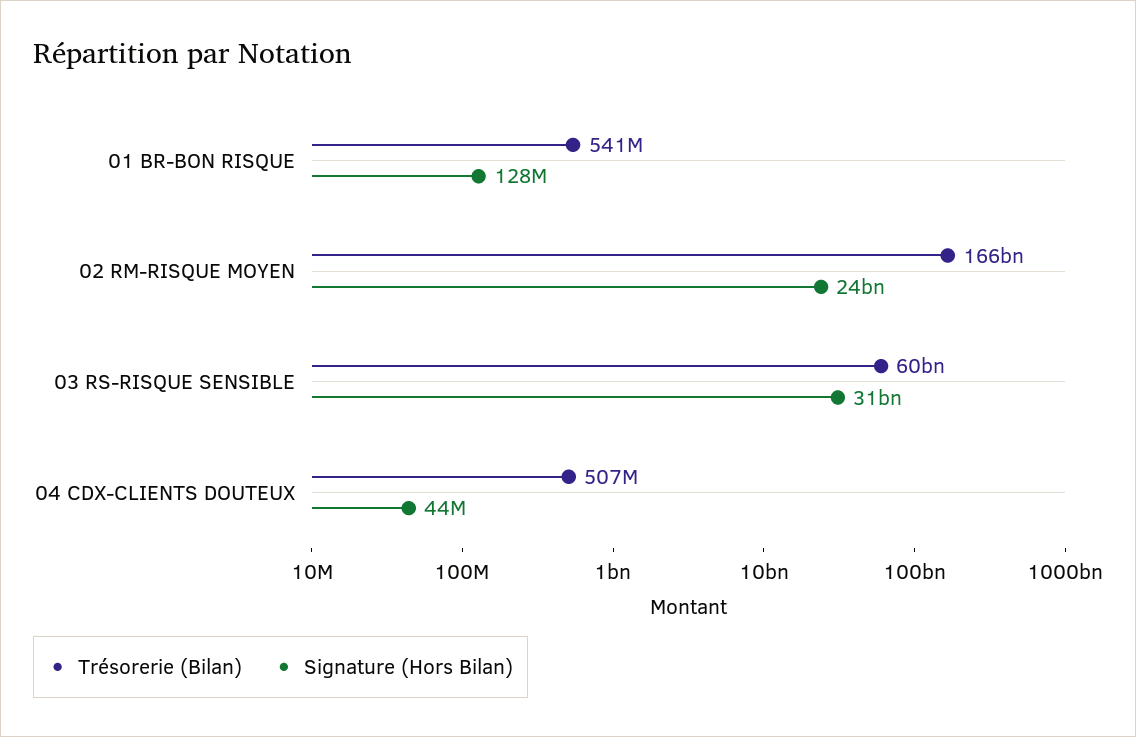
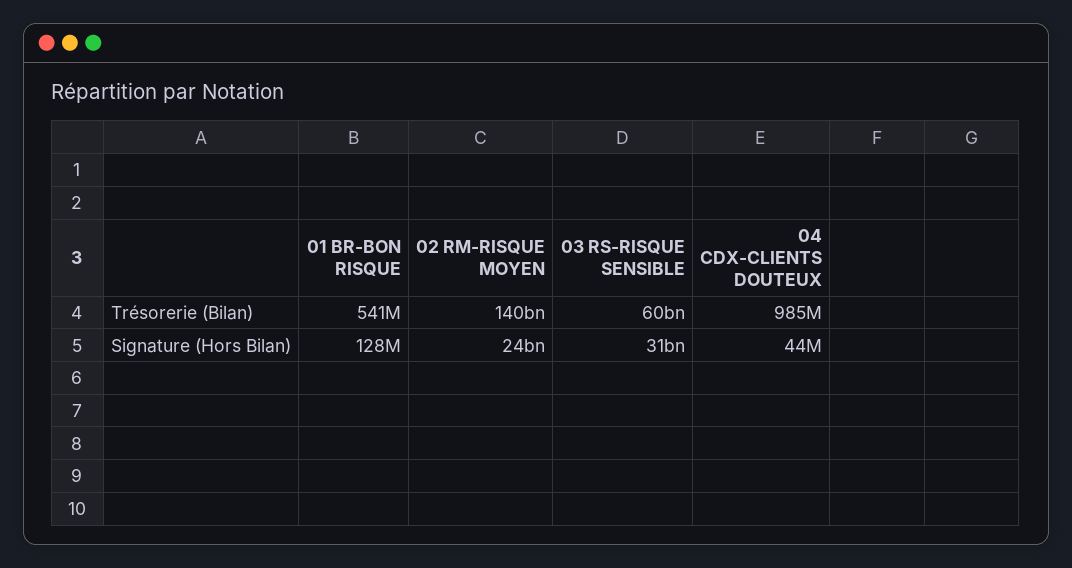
  {
    "Trésorerie (Bilan)": {
      "01 BR-BON RISQUE": 541000000,
-     "02 RM-RISQUE MOYEN": 166000000000,
+     "02 RM-RISQUE MOYEN": 140000000000,
      "03 RS-RISQUE SENSIBLE": 60000000000,
-     "04 CDX-CLIENTS DOUTEUX": 507000000
+     "04 CDX-CLIENTS DOUTEUX": 985000000
    },
    "Signature (Hors Bilan)": {
      "01 BR-BON RISQUE": 128000000,
      "02 RM-RISQUE MOYEN": 24000000000,
      "03 RS-RISQUE SENSIBLE": 31000000000,
      "04 CDX-CLIENTS DOUTEUX": 44000000
    }
  }

